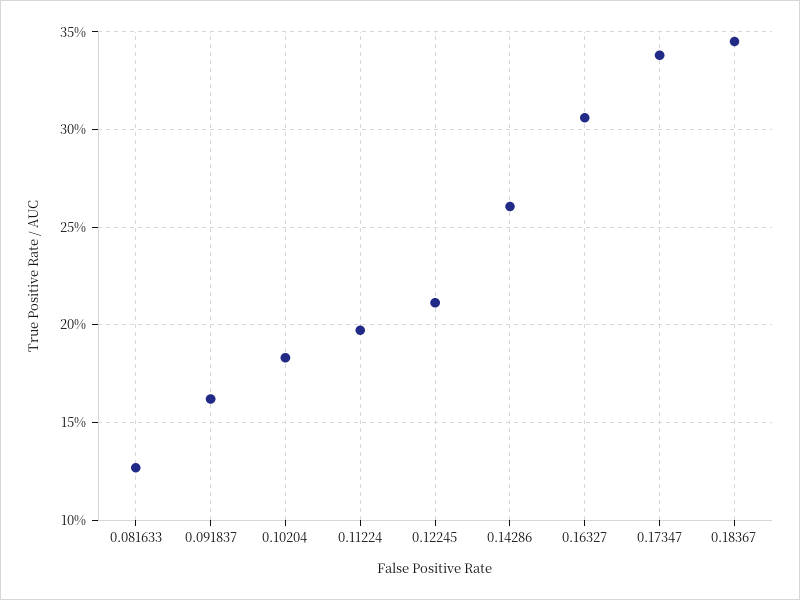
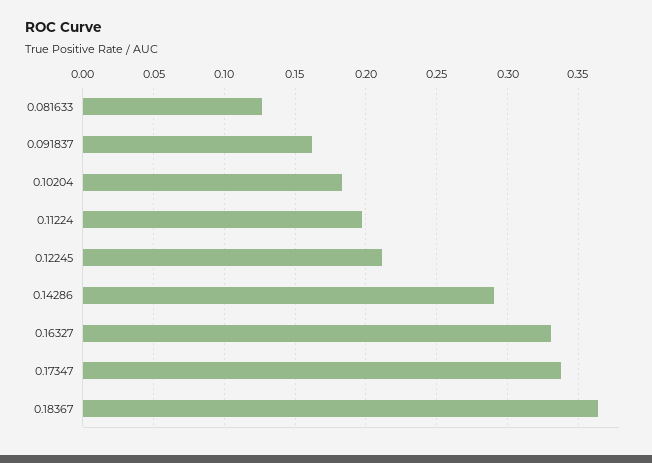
  {
    "0.081633": 0.125,
    "0.091837": 0.16,
    "0.10204": 0.185,
    "0.11224": 0.195,
    "0.12245": 0.21,
-   "0.14286": 0.26,
+   "0.14286": 0.29,
-   "0.16327": 0.305,
+   "0.16327": 0.33,
    "0.17347": 0.34,
-   "0.18367": 0.345
+   "0.18367": 0.365
  }

